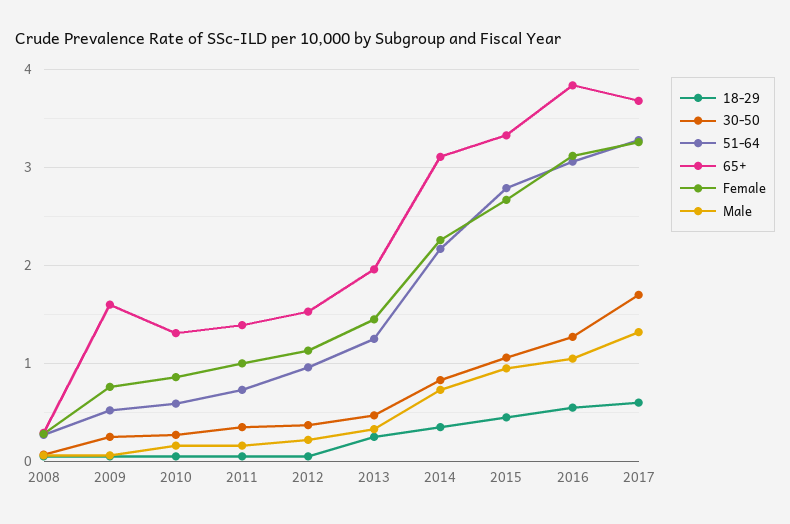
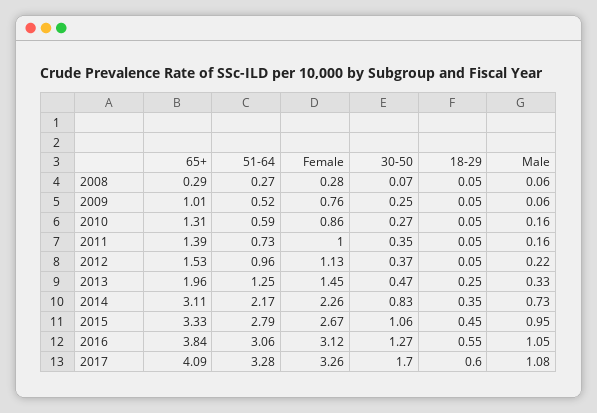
  {
    "18-29": {
      "2008": 0.05,
      "2009": 0.05,
      "2010": 0.05,
      "2011": 0.05,
      "2012": 0.05,
      "2013": 0.25,
      "2014": 0.35,
      "2015": 0.45,
      "2016": 0.55,
      "2017": 0.6
    },
    "30-50": {
      "2008": 0.07,
      "2009": 0.25,
      "2010": 0.27,
      "2011": 0.35,
      "2012": 0.37,
      "2013": 0.47,
      "2014": 0.83,
      "2015": 1.06,
      "2016": 1.27,
      "2017": 1.7
    },
    "51-64": {
      "2008": 0.27,
      "2009": 0.52,
      "2010": 0.59,
      "2011": 0.73,
      "2012": 0.96,
      "2013": 1.25,
      "2014": 2.17,
      "2015": 2.79,
      "2016": 3.06,
      "2017": 3.28
    },
    "65+": {
      "2008": 0.29,
-     "2009": 1.6,
+     "2009": 1.01,
      "2010": 1.31,
      "2011": 1.39,
      "2012": 1.53,
      "2013": 1.96,
      "2014": 3.11,
      "2015": 3.33,
      "2016": 3.84,
-     "2017": 3.7
+     "2017": 4.09
    },
    "Female": {
      "2008": 0.28,
      "2009": 0.76,
      "2010": 0.86,
      "2011": 1,
      "2012": 1.13,
      "2013": 1.45,
      "2014": 2.26,
      "2015": 2.67,
      "2016": 3.12,
      "2017": 3.26
    },
    "Male": {
      "2008": 0.06,
      "2009": 0.06,
      "2010": 0.16,
      "2011": 0.16,
      "2012": 0.22,
      "2013": 0.33,
      "2014": 0.73,
      "2015": 0.95,
      "2016": 1.05,
-     "2017": 1.3
+     "2017": 1.08
    }
  }

